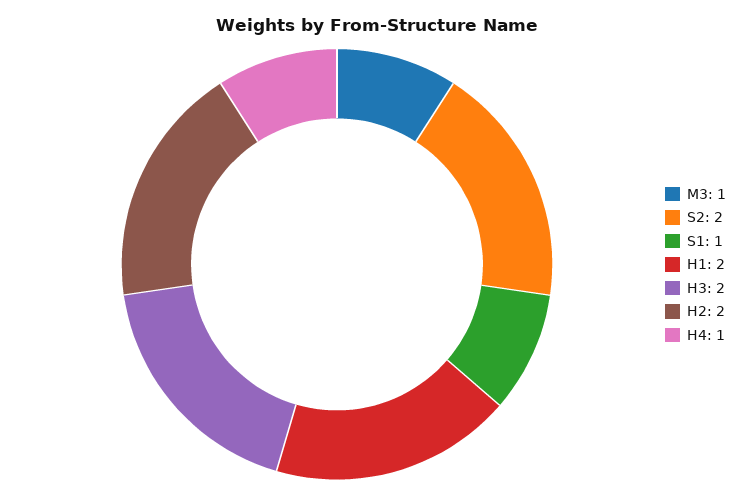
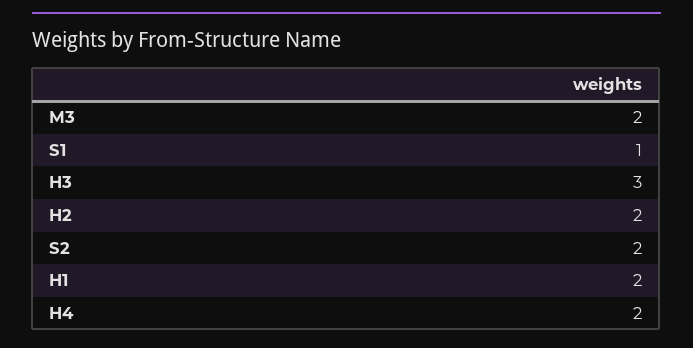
  {
-   "M3": 1,
+   "M3": 2,
    "S2": 2,
    "S1": 1,
    "H1": 2,
-   "H3": 2,
+   "H3": 3,
    "H2": 2,
-   "H4": 1
+   "H4": 2
  }

